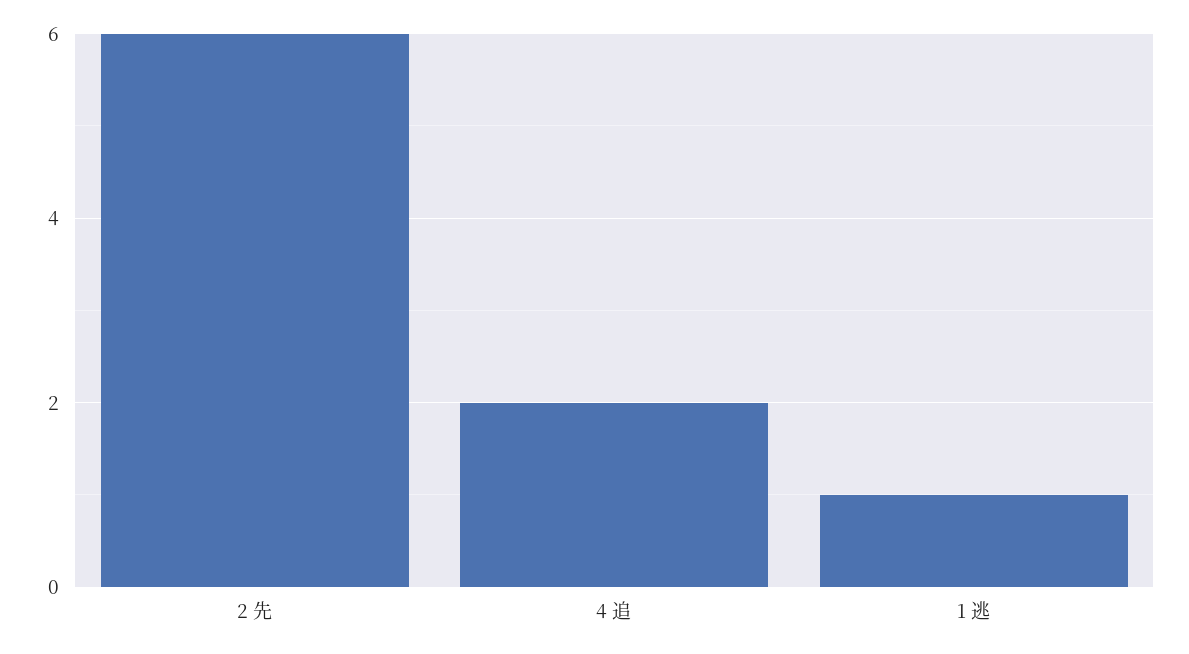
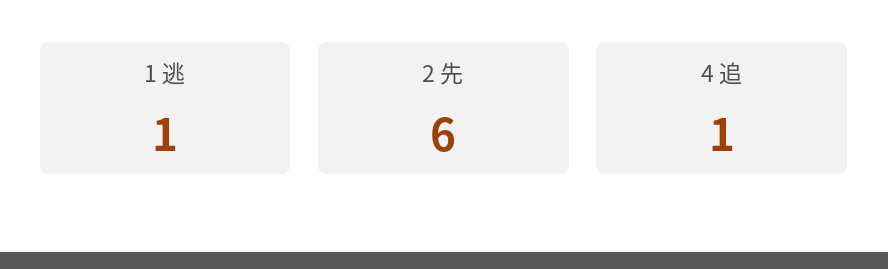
  {
    "2 先": 6,
-   "4 追": 2,
+   "4 追": 1,
    "1 逃": 1
  }

